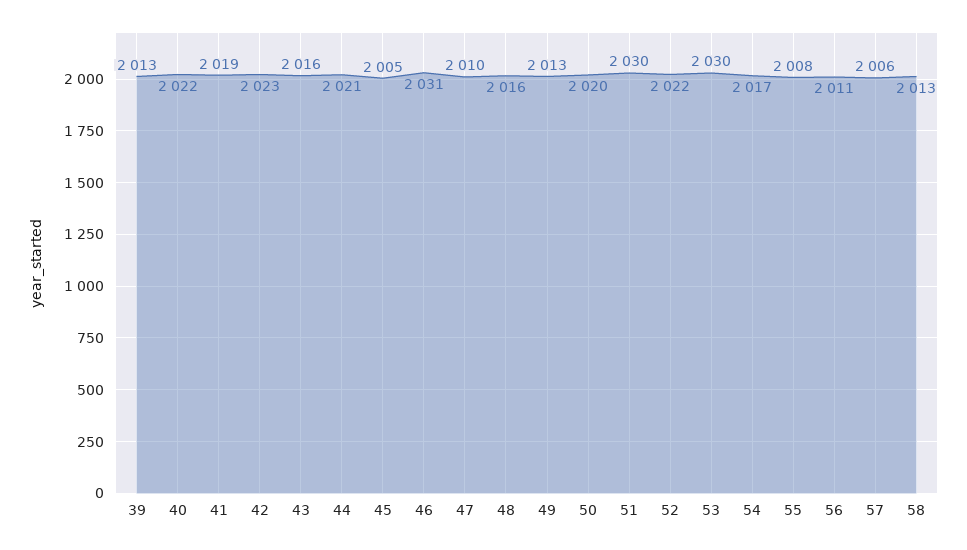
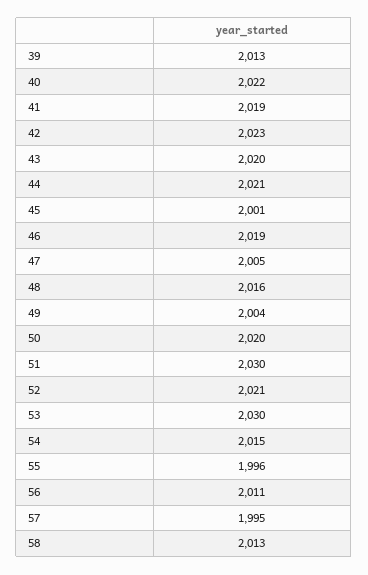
  {
    "39": 2013,
    "40": 2022,
    "41": 2019,
    "42": 2023,
-   "43": 2016,
+   "43": 2020,
    "44": 2021,
-   "45": 2005,
+   "45": 2001,
-   "46": 2031,
+   "46": 2019,
-   "47": 2010,
+   "47": 2005,
    "48": 2016,
-   "49": 2013,
+   "49": 2004,
    "50": 2020,
    "51": 2030,
-   "52": 2022,
+   "52": 2021,
    "53": 2030,
-   "54": 2017,
+   "54": 2015,
-   "55": 2008,
+   "55": 1996,
    "56": 2011,
-   "57": 2006,
+   "57": 1995,
    "58": 2013
  }

